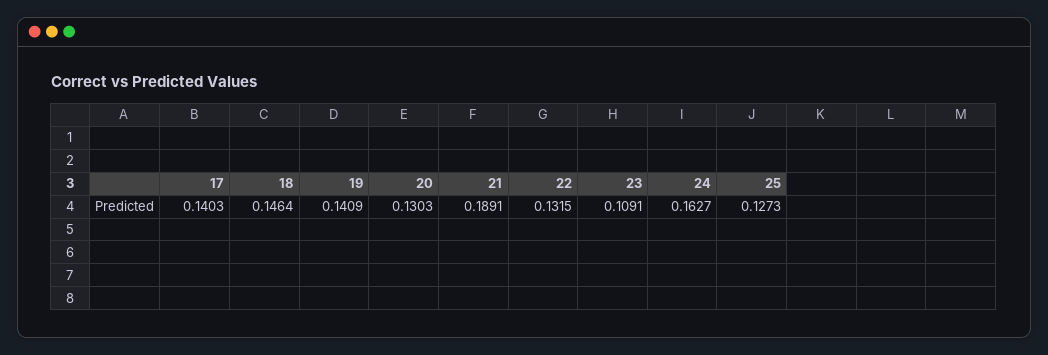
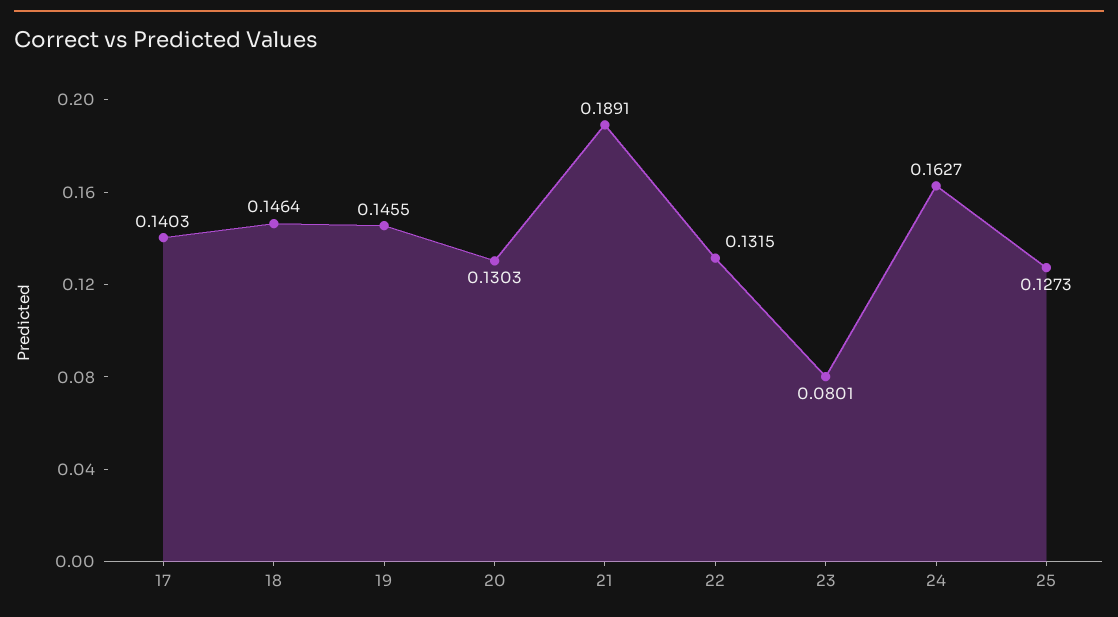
  {
    "17": 0.1403,
    "18": 0.1464,
-   "19": 0.1409,
+   "19": 0.1455,
    "20": 0.1303,
    "21": 0.1891,
    "22": 0.1315,
-   "23": 0.1091,
+   "23": 0.0801,
    "24": 0.1627,
    "25": 0.1273
  }

